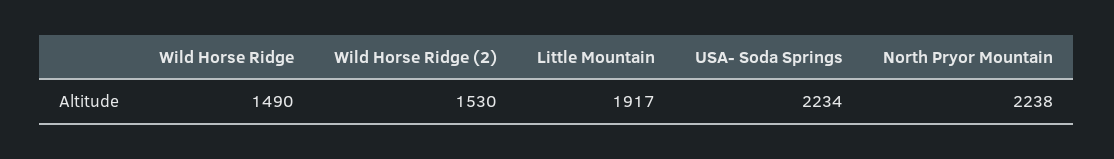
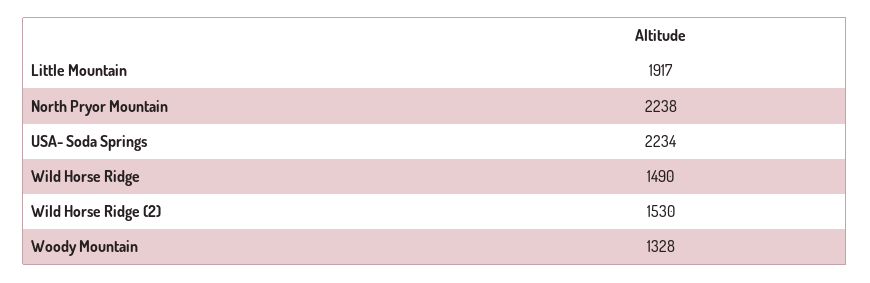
  {
    "Wild Horse Ridge": 1490,
    "Wild Horse Ridge (2)": 1530,
    "Little Mountain": 1917,
    "USA- Soda Springs": 2234,
-   "North Pryor Mountain": 2238
+   "North Pryor Mountain": 2238,
+   "Woody Mountain": 1328
  }

